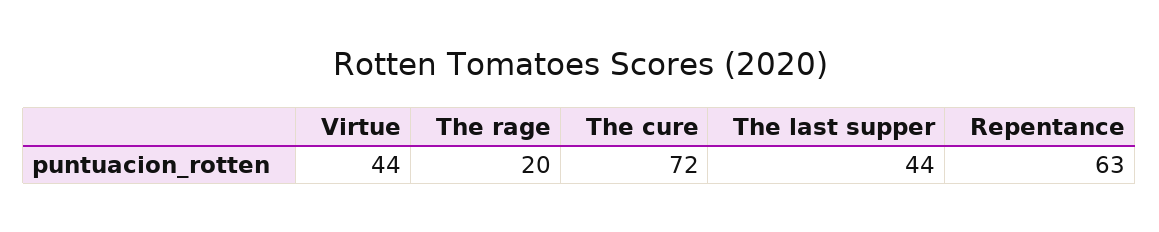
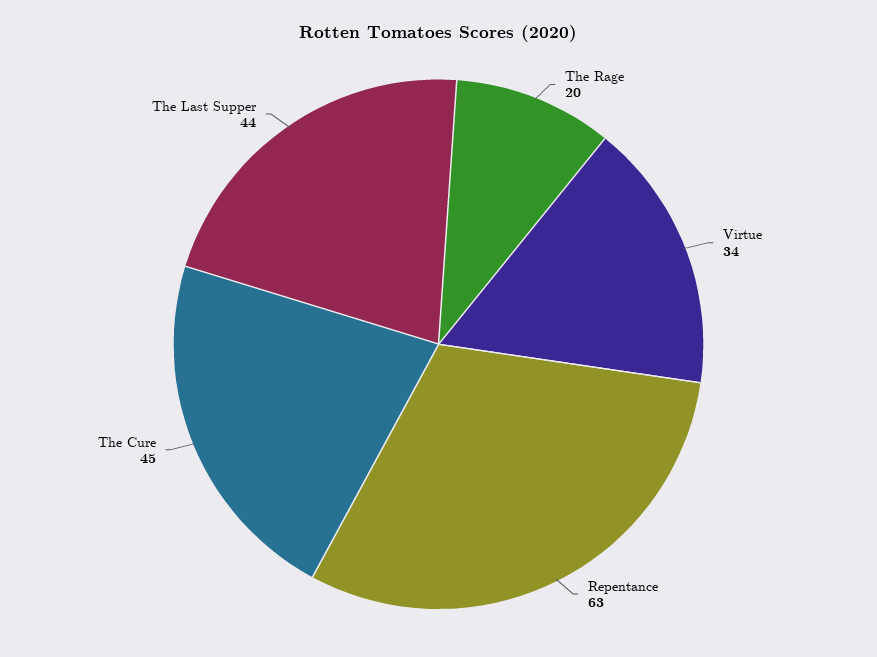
  {
-   "Virtue": 44,
+   "Virtue": 34,
    "The rage": 20,
-   "The cure": 72,
+   "The cure": 45,
    "The last supper": 44,
    "Repentance": 63
  }

